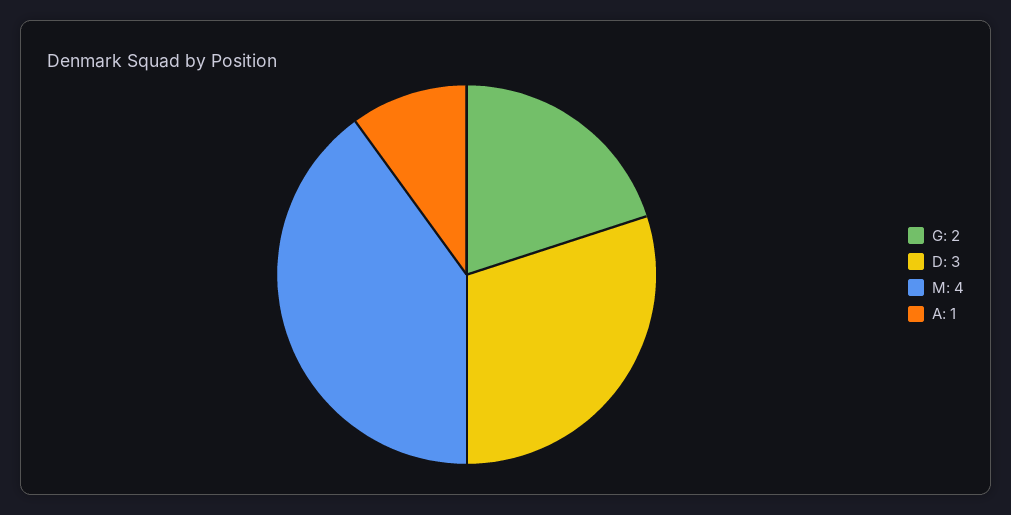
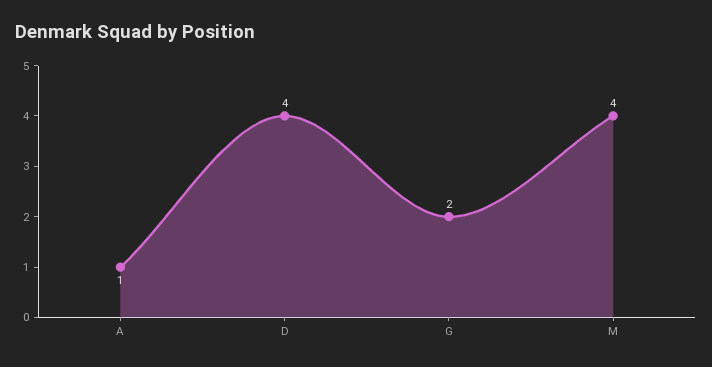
  {
    "G": 2,
-   "D": 3,
+   "D": 4,
    "M": 4,
    "A": 1
  }

